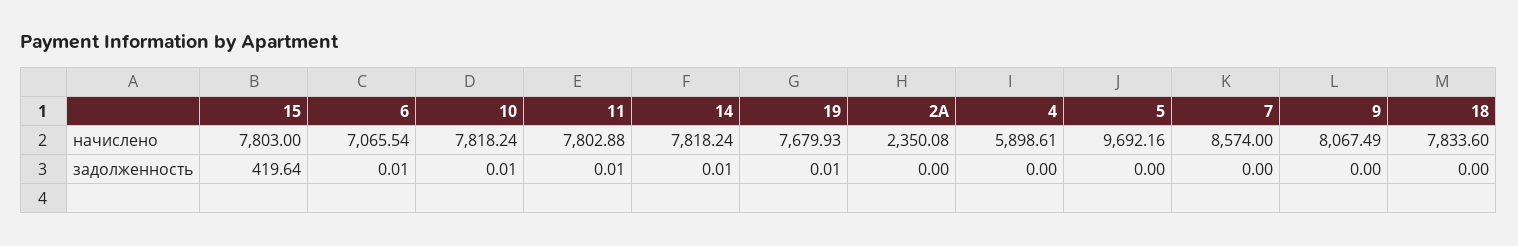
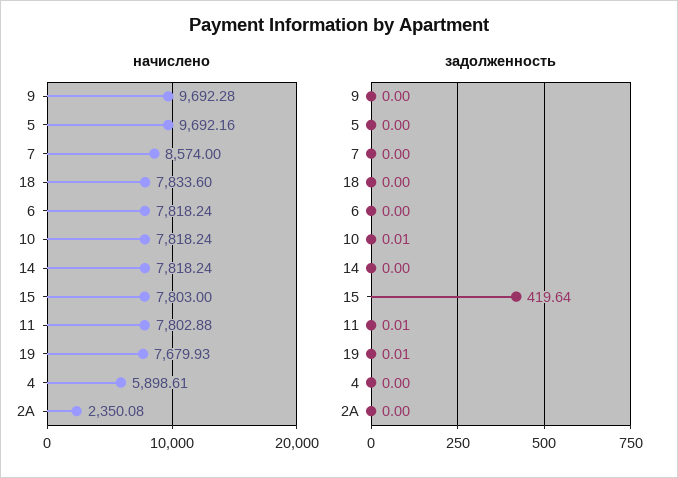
  {
    "начислено": {
      "15": 7803,
-     "6": 7065.54,
+     "6": 7818.24,
      "10": 7818.24,
      "11": 7802.88,
      "14": 7818.24,
      "19": 7679.93,
      "2А": 2350.08,
      "4": 5898.61,
      "5": 9692.16,
      "7": 8574,
-     "9": 8067.49,
+     "9": 9692.28,
      "18": 7833.6
    },
    "задолженность": {
      "15": 419.64,
-     "6": 0.01,
+     "6": 0,
      "10": 0.01,
      "11": 0.01,
-     "14": 0.01,
+     "14": 0,
      "19": 0.01,
      "2А": 0,
      "4": 0,
      "5": 0,
      "7": 0,
      "9": 0,
      "18": 0
    }
  }

